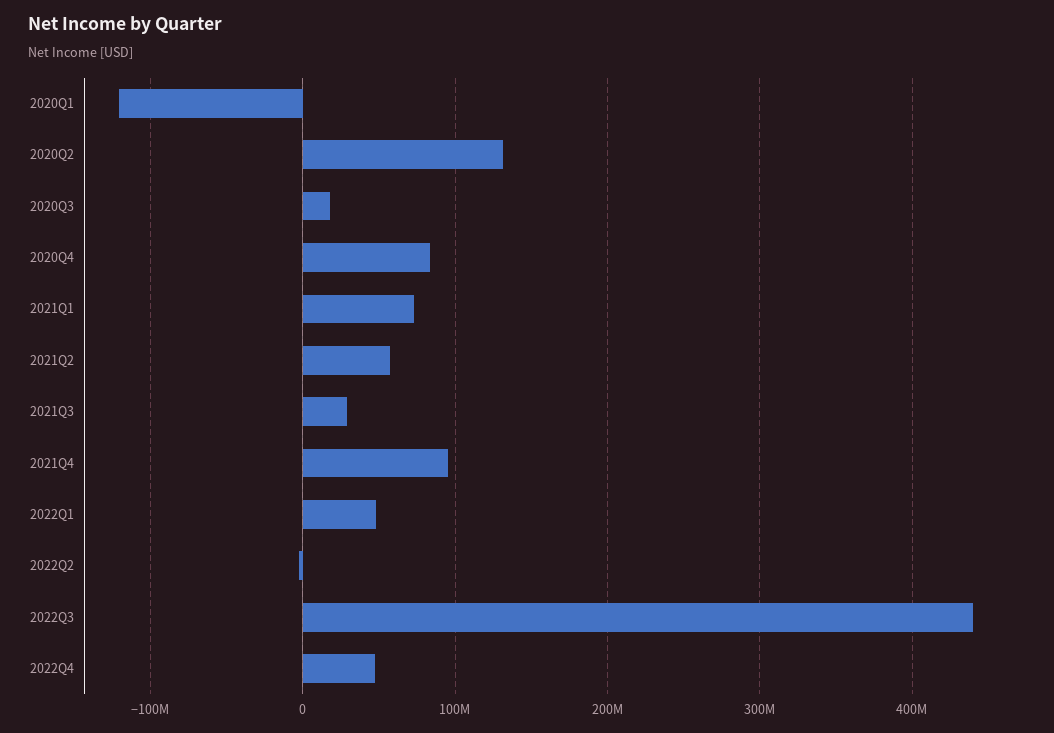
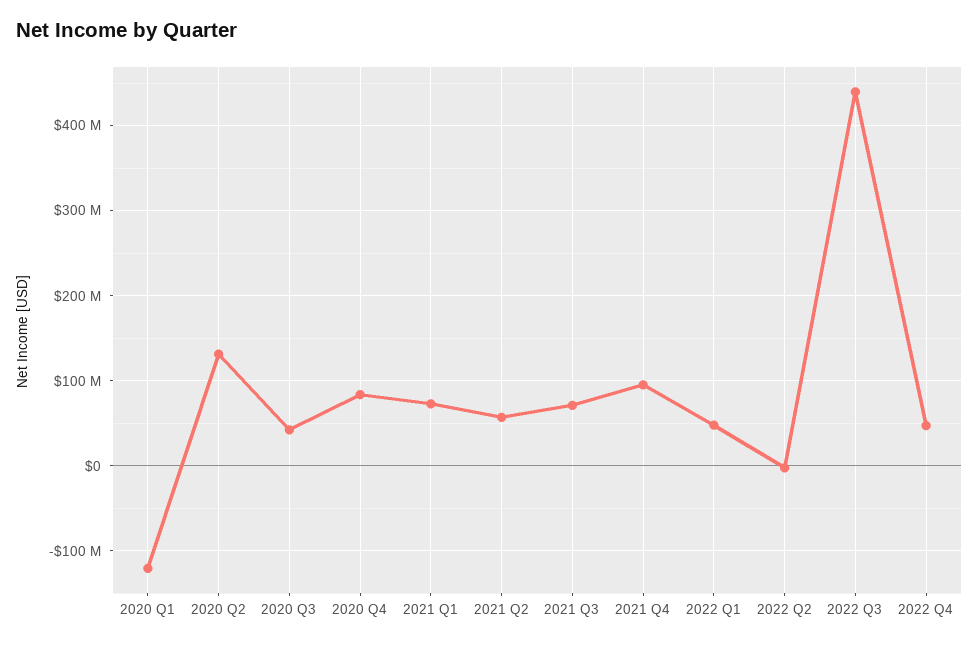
  {
    "2020Q1": -120000000,
    "2020Q2": 130000000,
-   "2020Q3": 20000000,
+   "2020Q3": 40000000,
    "2020Q4": 80000000,
    "2021Q1": 70000000,
    "2021Q2": 60000000,
-   "2021Q3": 30000000,
+   "2021Q3": 70000000,
    "2021Q4": 100000000,
    "2022Q1": 50000000,
    "2022Q2": 0,
    "2022Q3": 440000000,
    "2022Q4": 50000000
  }

